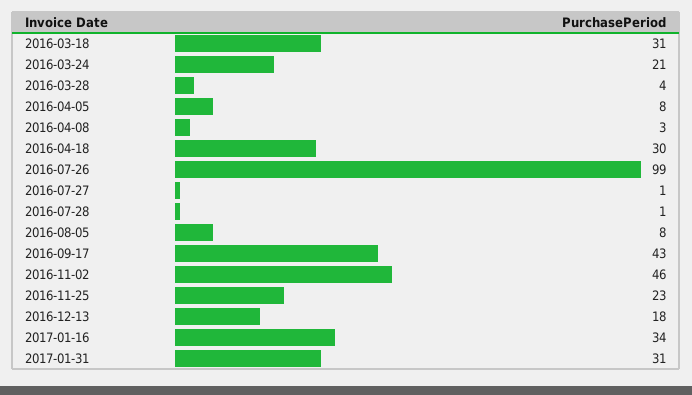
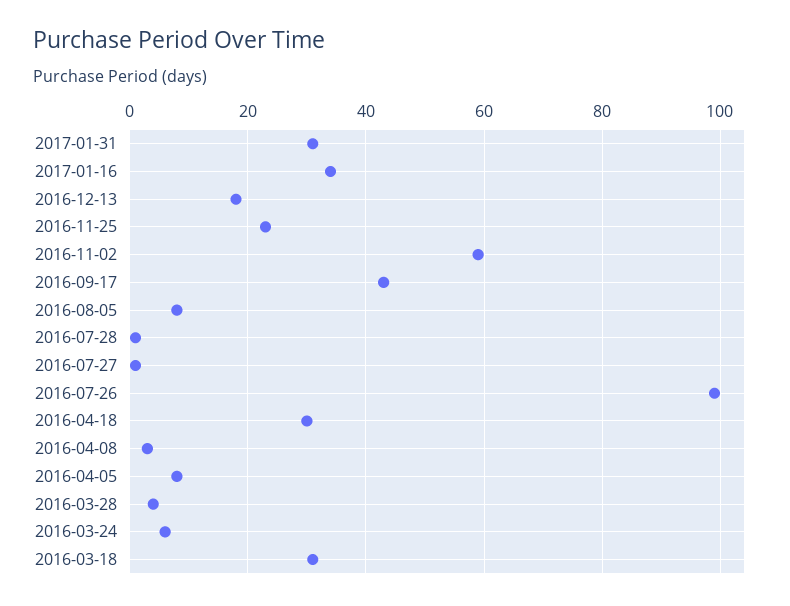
  {
    "2016-03-18": 31,
-   "2016-03-24": 21,
+   "2016-03-24": 5,
    "2016-03-28": 4,
    "2016-04-05": 8,
    "2016-04-08": 3,
    "2016-04-18": 30,
    "2016-07-26": 99,
    "2016-07-27": 1,
    "2016-07-28": 1,
    "2016-08-05": 8,
    "2016-09-17": 43,
-   "2016-11-02": 46,
+   "2016-11-02": 60,
    "2016-11-25": 23,
    "2016-12-13": 18,
    "2017-01-16": 34,
    "2017-01-31": 31
  }

